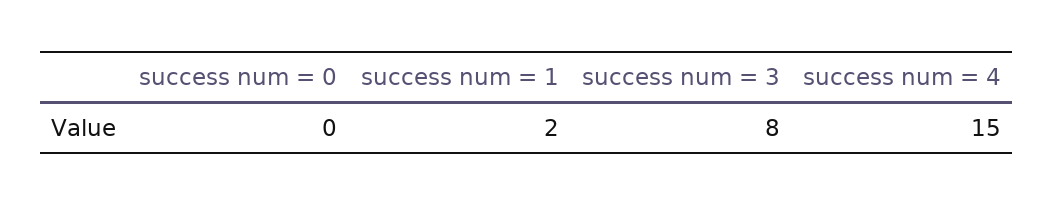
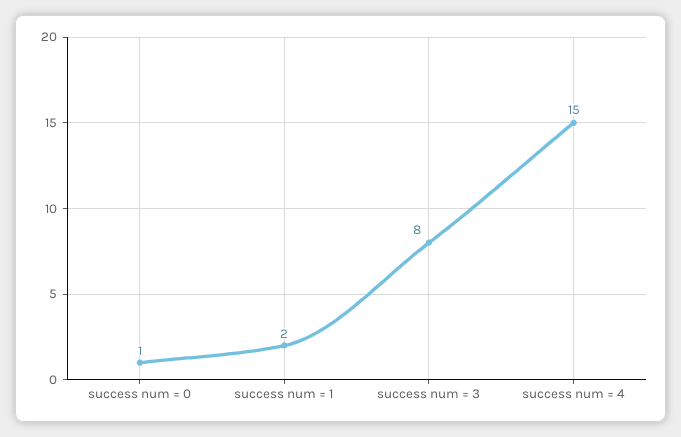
  {
-   "success num = 0": 0,
+   "success num = 0": 1,
    "success num = 1": 2,
    "success num = 3": 8,
    "success num = 4": 15
  }

